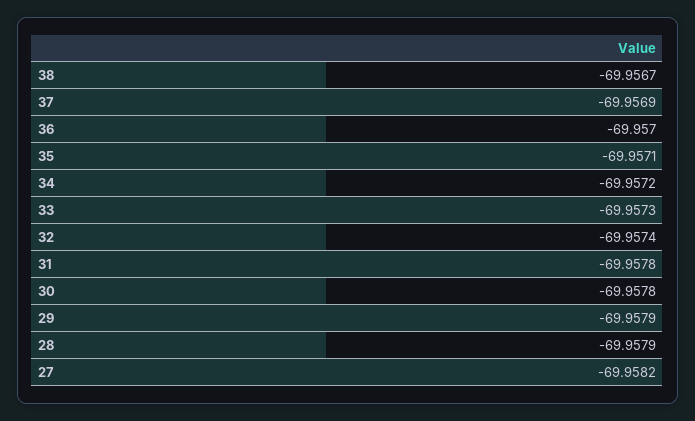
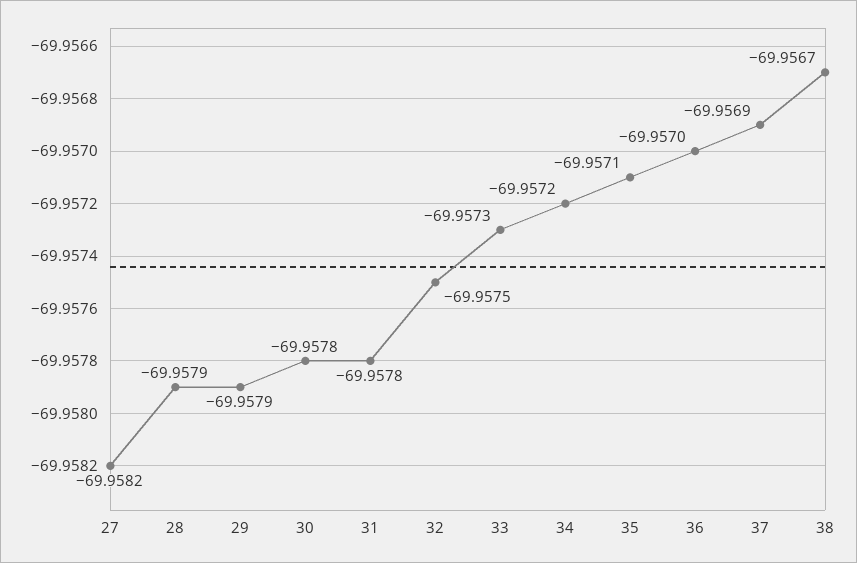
  {
    "38": -69.9567,
    "37": -69.9569,
    "36": -69.957,
    "35": -69.9571,
    "34": -69.9572,
    "33": -69.9573,
-   "32": -69.9574,
+   "32": -69.9575,
    "31": -69.9578,
    "30": -69.9578,
    "29": -69.9579,
    "28": -69.9579,
    "27": -69.9582
  }

